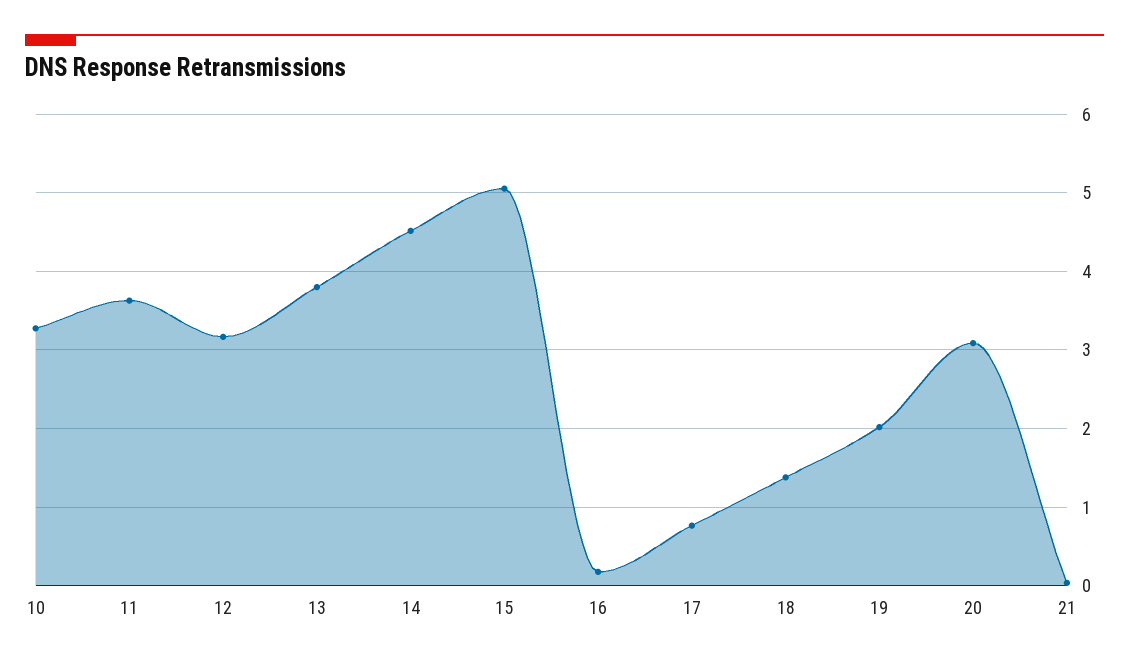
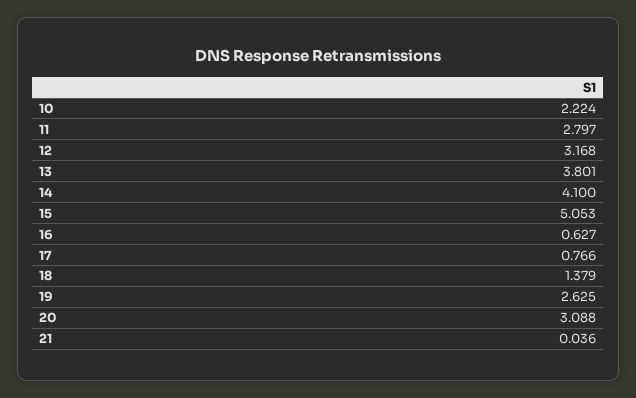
  {
-   "10": 3.3,
+   "10": 2.224,
-   "11": 3.6,
+   "11": 2.797,
    "12": 3.168,
    "13": 3.801,
-   "14": 4.5,
+   "14": 4.1,
    "15": 5.053,
-   "16": 0.2,
+   "16": 0.627,
    "17": 0.766,
    "18": 1.379,
-   "19": 2,
+   "19": 2.625,
    "20": 3.088,
    "21": 0.036
  }

